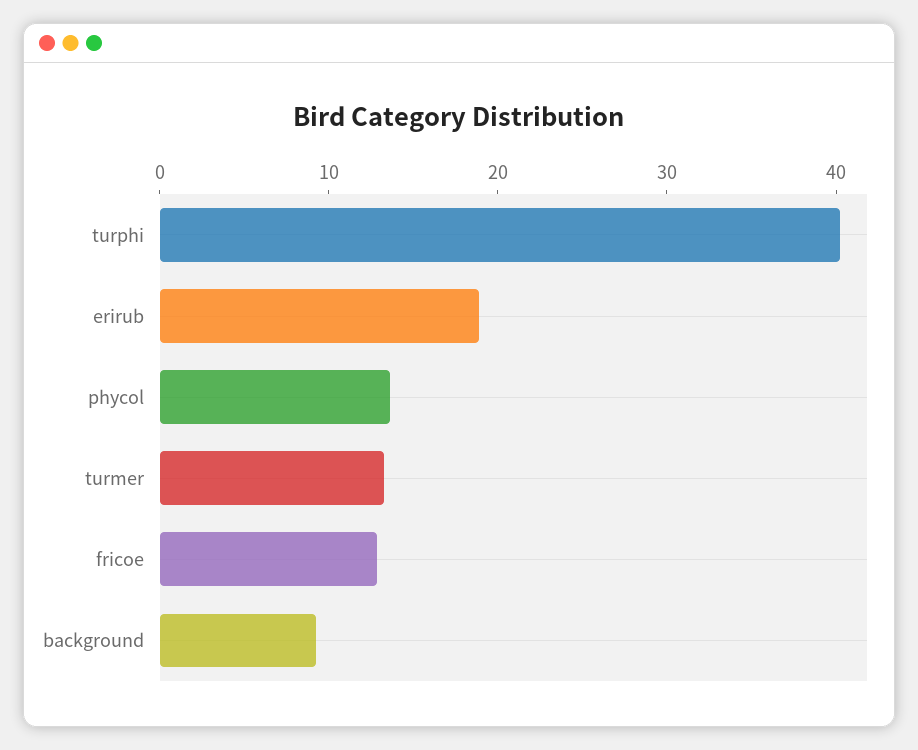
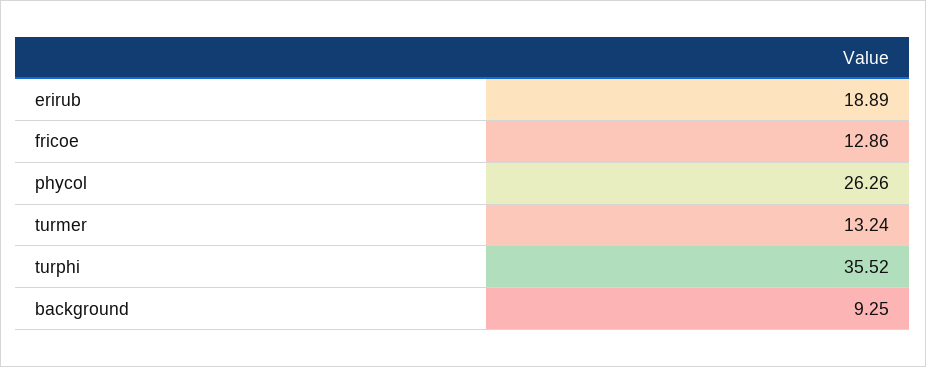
  {
-   "turphi": 40,
+   "turphi": 35.52,
    "erirub": 18.89,
-   "phycol": 14,
+   "phycol": 26.26,
    "turmer": 13.24,
    "fricoe": 12.86,
    "background": 9.25
  }

